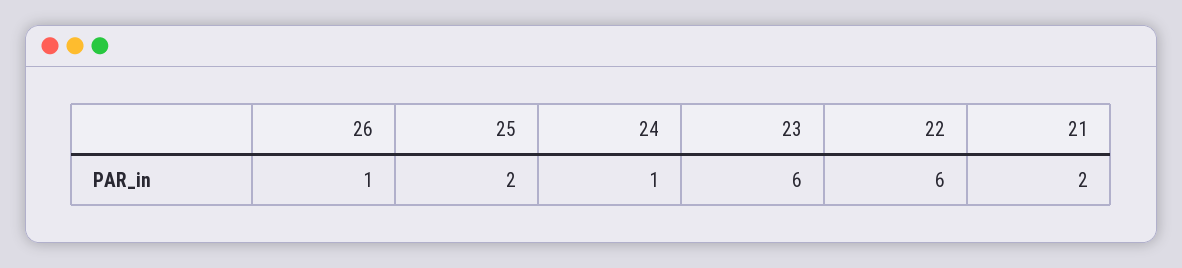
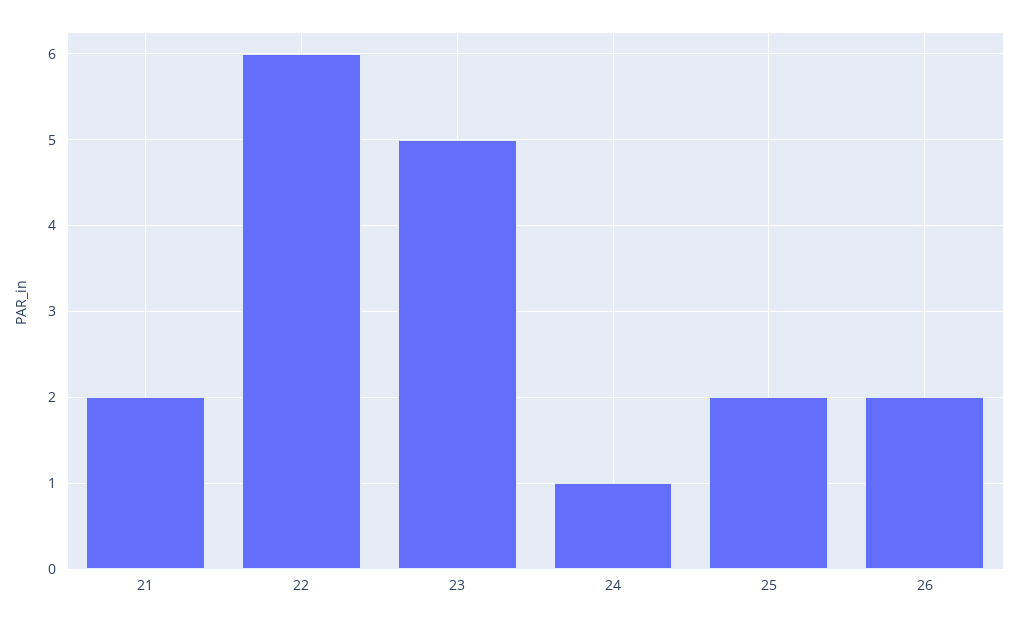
  {
-   "26": 1,
+   "26": 2,
    "25": 2,
    "24": 1,
-   "23": 6,
+   "23": 5,
    "22": 6,
    "21": 2
  }

